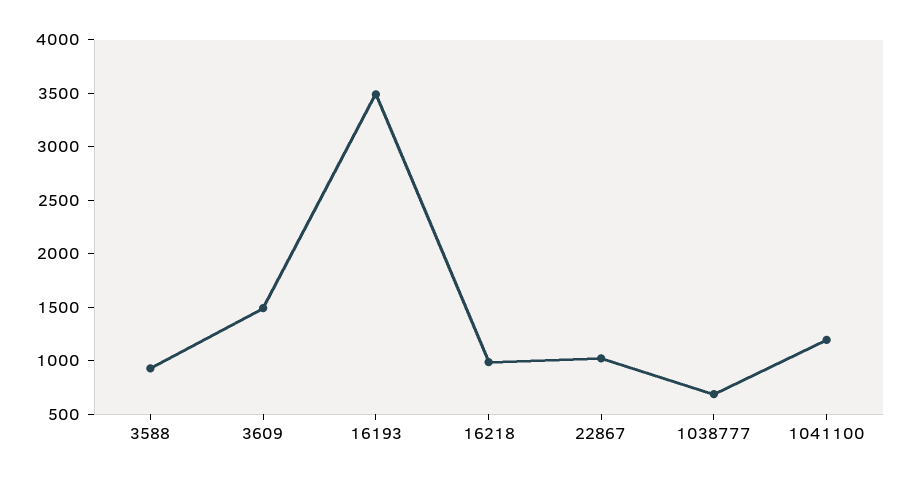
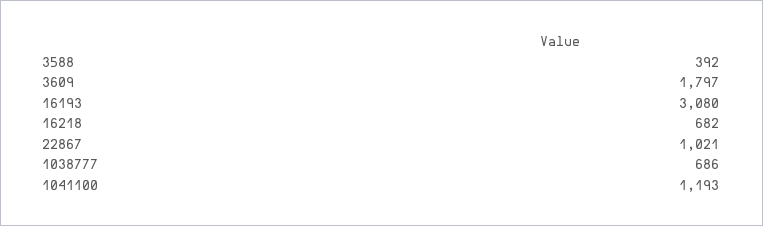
  {
-   "3588": 900,
+   "3588": 392,
-   "3609": 1500,
+   "3609": 1797,
-   "16193": 3500,
+   "16193": 3080,
-   "16218": 1000,
+   "16218": 682,
    "22867": 1021,
    "1038777": 686,
    "1041100": 1193
  }

